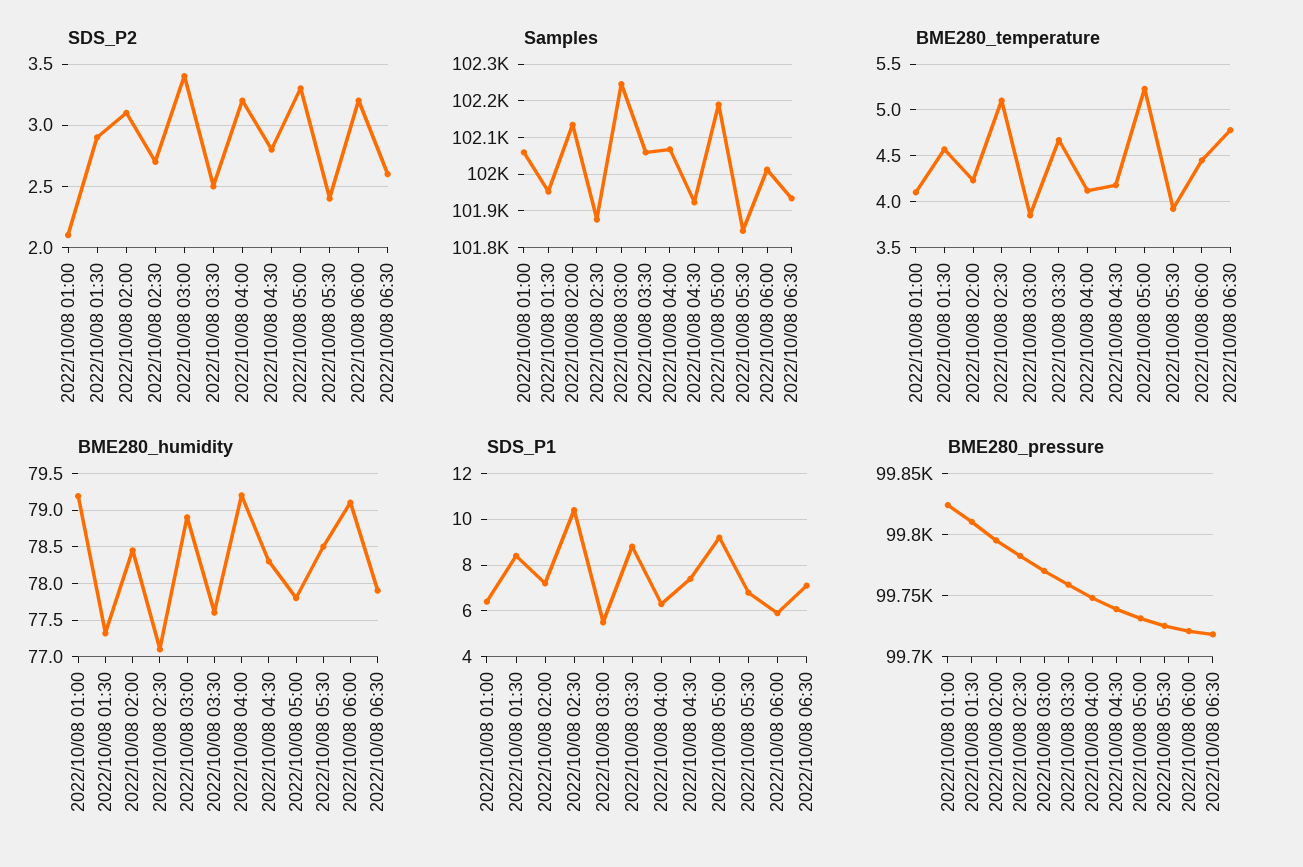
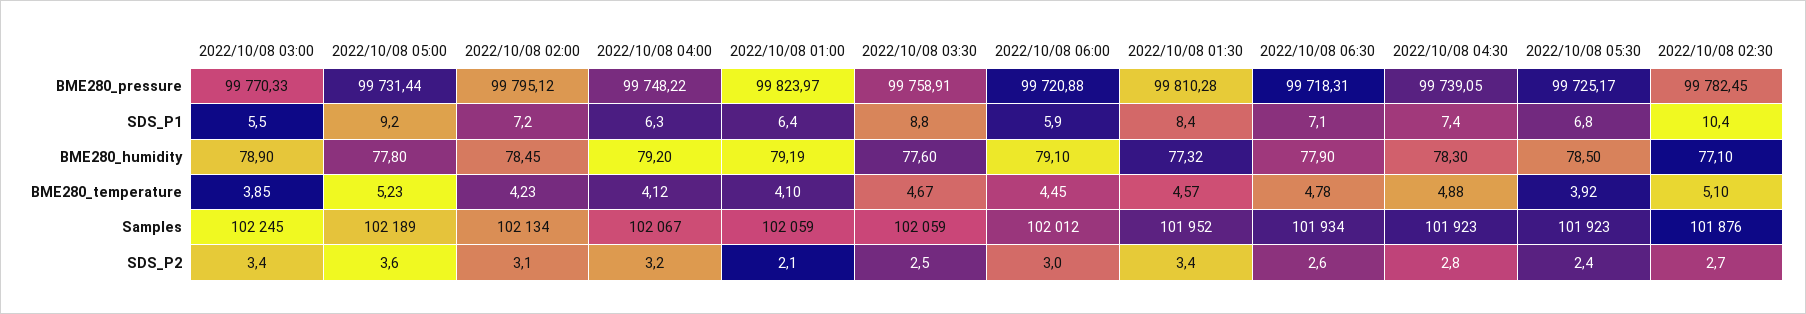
  {
    "SDS_P2": {
      "2022/10/08 01:00": 2.1,
-     "2022/10/08 01:30": 2.9,
+     "2022/10/08 01:30": 3.4,
      "2022/10/08 02:00": 3.1,
      "2022/10/08 02:30": 2.7,
      "2022/10/08 03:00": 3.4,
      "2022/10/08 03:30": 2.5,
      "2022/10/08 04:00": 3.2,
      "2022/10/08 04:30": 2.8,
-     "2022/10/08 05:00": 3.3,
+     "2022/10/08 05:00": 3.6,
      "2022/10/08 05:30": 2.4,
-     "2022/10/08 06:00": 3.2,
+     "2022/10/08 06:00": 3,
      "2022/10/08 06:30": 2.6
    },
    "Samples": {
      "2022/10/08 01:00": 102059,
      "2022/10/08 01:30": 101952,
      "2022/10/08 02:00": 102134,
      "2022/10/08 02:30": 101876,
      "2022/10/08 03:00": 102245,
      "2022/10/08 03:30": 102059,
      "2022/10/08 04:00": 102067,
      "2022/10/08 04:30": 101923,
      "2022/10/08 05:00": 102189,
-     "2022/10/08 05:30": 101840,
+     "2022/10/08 05:30": 101923,
      "2022/10/08 06:00": 102012,
      "2022/10/08 06:30": 101934
    },
    "BME280_temperature": {
      "2022/10/08 01:00": 4.1,
      "2022/10/08 01:30": 4.57,
      "2022/10/08 02:00": 4.23,
      "2022/10/08 02:30": 5.1,
      "2022/10/08 03:00": 3.85,
      "2022/10/08 03:30": 4.67,
      "2022/10/08 04:00": 4.12,
-     "2022/10/08 04:30": 4.2,
+     "2022/10/08 04:30": 4.88,
      "2022/10/08 05:00": 5.23,
      "2022/10/08 05:30": 3.92,
      "2022/10/08 06:00": 4.45,
      "2022/10/08 06:30": 4.78
    },
    "BME280_humidity": {
      "2022/10/08 01:00": 79.19,
      "2022/10/08 01:30": 77.32,
      "2022/10/08 02:00": 78.45,
      "2022/10/08 02:30": 77.1,
      "2022/10/08 03:00": 78.9,
      "2022/10/08 03:30": 77.6,
      "2022/10/08 04:00": 79.2,
      "2022/10/08 04:30": 78.3,
      "2022/10/08 05:00": 77.8,
      "2022/10/08 05:30": 78.5,
      "2022/10/08 06:00": 79.1,
      "2022/10/08 06:30": 77.9
    },
    "SDS_P1": {
      "2022/10/08 01:00": 6.4,
      "2022/10/08 01:30": 8.4,
      "2022/10/08 02:00": 7.2,
      "2022/10/08 02:30": 10.4,
      "2022/10/08 03:00": 5.5,
      "2022/10/08 03:30": 8.8,
      "2022/10/08 04:00": 6.3,
      "2022/10/08 04:30": 7.4,
      "2022/10/08 05:00": 9.2,
      "2022/10/08 05:30": 6.8,
      "2022/10/08 06:00": 5.9,
      "2022/10/08 06:30": 7.1
    },
    "BME280_pressure": {
      "2022/10/08 01:00": 99823.97,
      "2022/10/08 01:30": 99810.28,
      "2022/10/08 02:00": 99795.12,
      "2022/10/08 02:30": 99782.45,
      "2022/10/08 03:00": 99770.33,
      "2022/10/08 03:30": 99758.91,
      "2022/10/08 04:00": 99748.22,
      "2022/10/08 04:30": 99739.05,
      "2022/10/08 05:00": 99731.44,
      "2022/10/08 05:30": 99725.17,
      "2022/10/08 06:00": 99720.88,
      "2022/10/08 06:30": 99718.31
    }
  }

